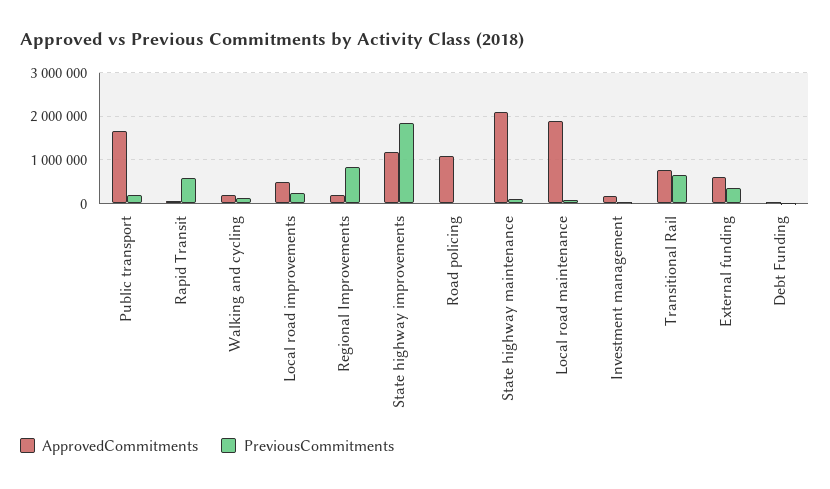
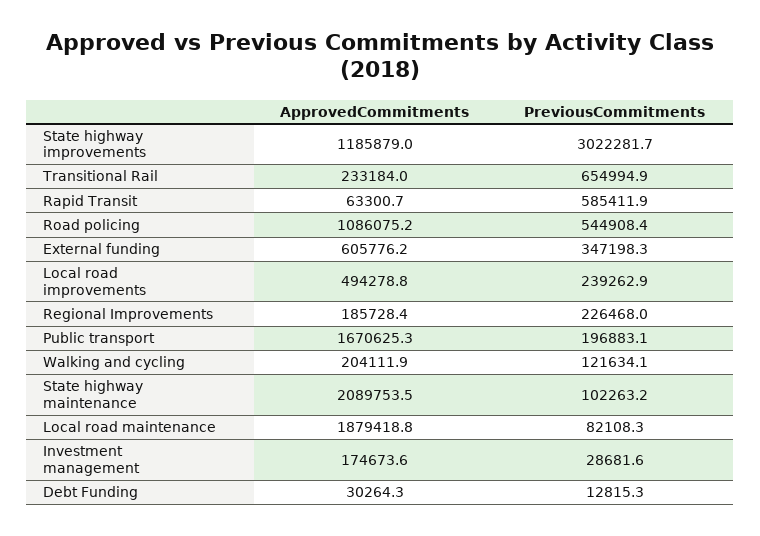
  {
    "ApprovedCommitments": {
      "Public transport": 1670625.3,
      "Rapid Transit": 63300.7,
      "Walking and cycling": 204111.9,
      "Local road improvements": 494278.8,
      "Regional Improvements": 185728.4,
      "State highway improvements": 1185879,
      "Road policing": 1086075.2,
      "State highway maintenance": 2089753.5,
      "Local road maintenance": 1879418.8,
      "Investment management": 174673.6,
-     "Transitional Rail": 800000,
+     "Transitional Rail": 233184,
      "External funding": 605776.2,
      "Debt Funding": 30264.3
    },
    "PreviousCommitments": {
      "Public transport": 196883.1,
      "Rapid Transit": 585411.9,
      "Walking and cycling": 121634.1,
      "Local road improvements": 239262.9,
-     "Regional Improvements": 800000,
+     "Regional Improvements": 226468,
-     "State highway improvements": 1800000,
+     "State highway improvements": 3022281.7,
-     "Road policing": 0,
+     "Road policing": 544908.4,
      "State highway maintenance": 102263.2,
      "Local road maintenance": 82108.3,
      "Investment management": 28681.6,
      "Transitional Rail": 654994.9,
      "External funding": 347198.3,
      "Debt Funding": 12815.3
    }
  }

